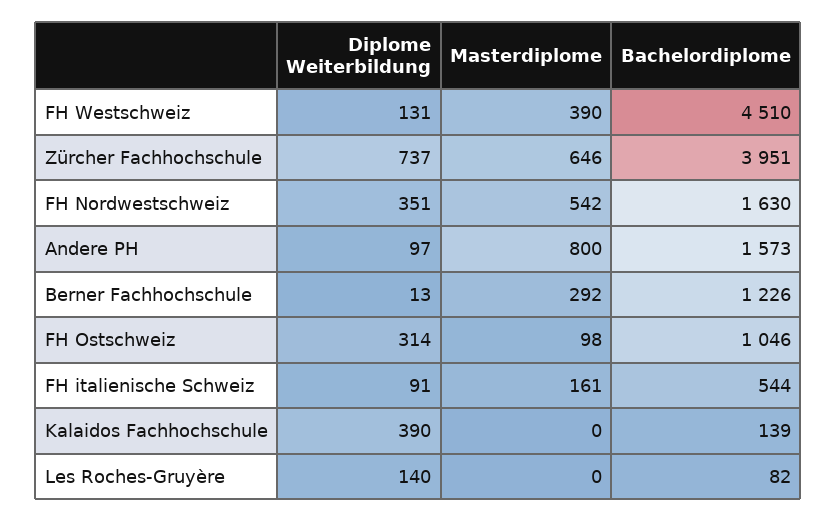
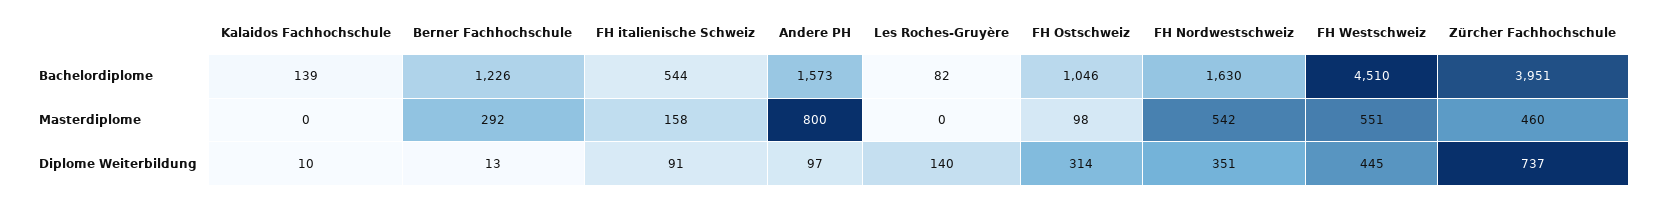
  {
    "Diplome Weiterbildung": {
-     "FH Westschweiz": 131,
+     "FH Westschweiz": 445,
      "Zürcher Fachhochschule": 737,
      "FH Nordwestschweiz": 351,
      "Andere PH": 97,
      "Berner Fachhochschule": 13,
      "FH Ostschweiz": 314,
      "FH italienische Schweiz": 91,
-     "Kalaidos Fachhochschule": 390,
+     "Kalaidos Fachhochschule": 10,
      "Les Roches-Gruyère": 140
    },
    "Masterdiplome": {
-     "FH Westschweiz": 390,
+     "FH Westschweiz": 551,
-     "Zürcher Fachhochschule": 646,
+     "Zürcher Fachhochschule": 460,
      "FH Nordwestschweiz": 542,
      "Andere PH": 800,
      "Berner Fachhochschule": 292,
      "FH Ostschweiz": 98,
-     "FH italienische Schweiz": 161,
+     "FH italienische Schweiz": 158,
      "Kalaidos Fachhochschule": 0,
      "Les Roches-Gruyère": 0
    },
    "Bachelordiplome": {
      "FH Westschweiz": 4510,
      "Zürcher Fachhochschule": 3951,
      "FH Nordwestschweiz": 1630,
      "Andere PH": 1573,
      "Berner Fachhochschule": 1226,
      "FH Ostschweiz": 1046,
      "FH italienische Schweiz": 544,
      "Kalaidos Fachhochschule": 139,
      "Les Roches-Gruyère": 82
    }
  }

